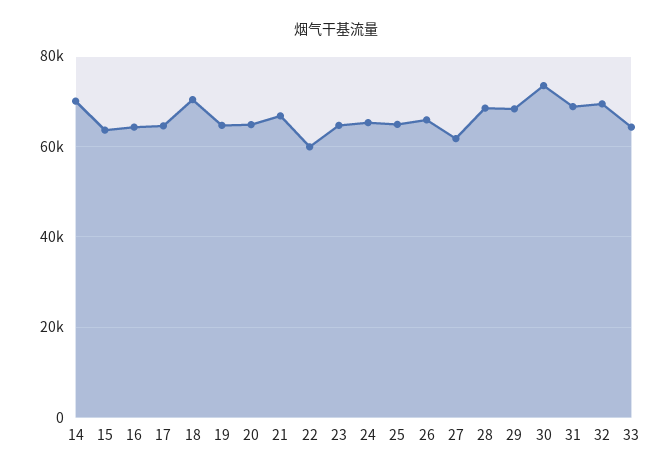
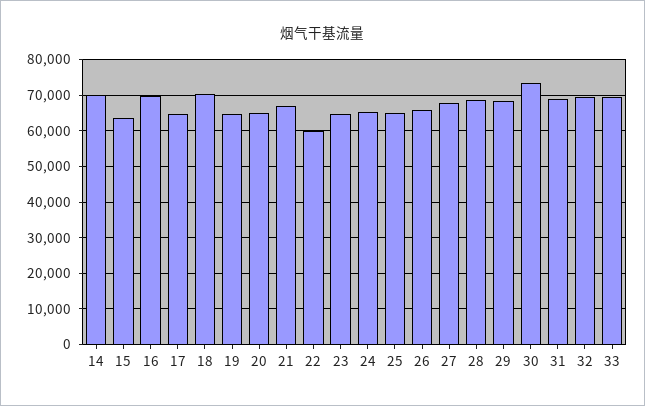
  {
    "14": 70000,
    "15": 64000,
-   "16": 64000,
+   "16": 70000,
    "17": 64000,
    "18": 70000,
    "19": 64000,
    "20": 64000,
    "21": 66000,
    "22": 60000,
    "23": 64000,
    "24": 66000,
    "25": 64000,
    "26": 66000,
-   "27": 62000,
+   "27": 68000,
    "28": 68000,
    "29": 68000,
    "30": 74000,
    "31": 68000,
    "32": 70000,
-   "33": 64000
+   "33": 70000
  }

